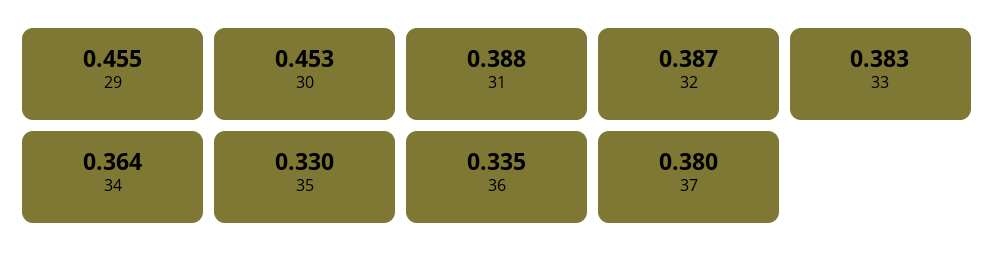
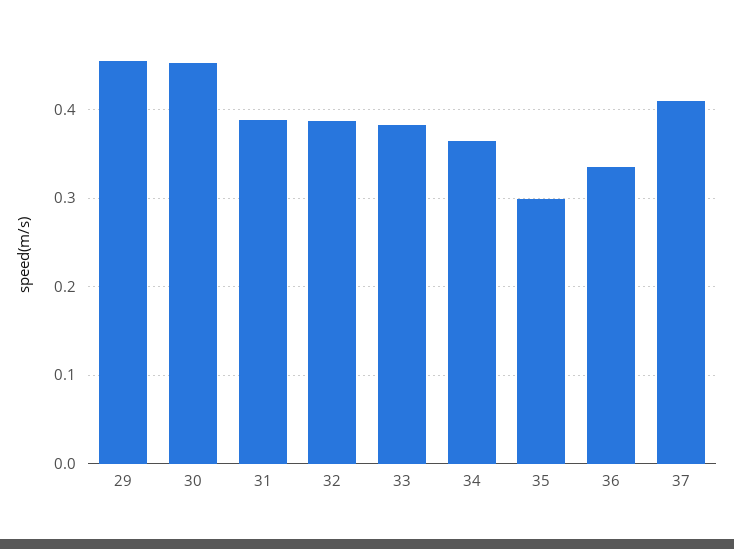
  {
    "29": 0.455,
    "30": 0.453,
    "31": 0.388,
    "32": 0.387,
    "33": 0.383,
    "34": 0.364,
-   "35": 0.33,
+   "35": 0.3,
    "36": 0.335,
-   "37": 0.38
+   "37": 0.41
  }

